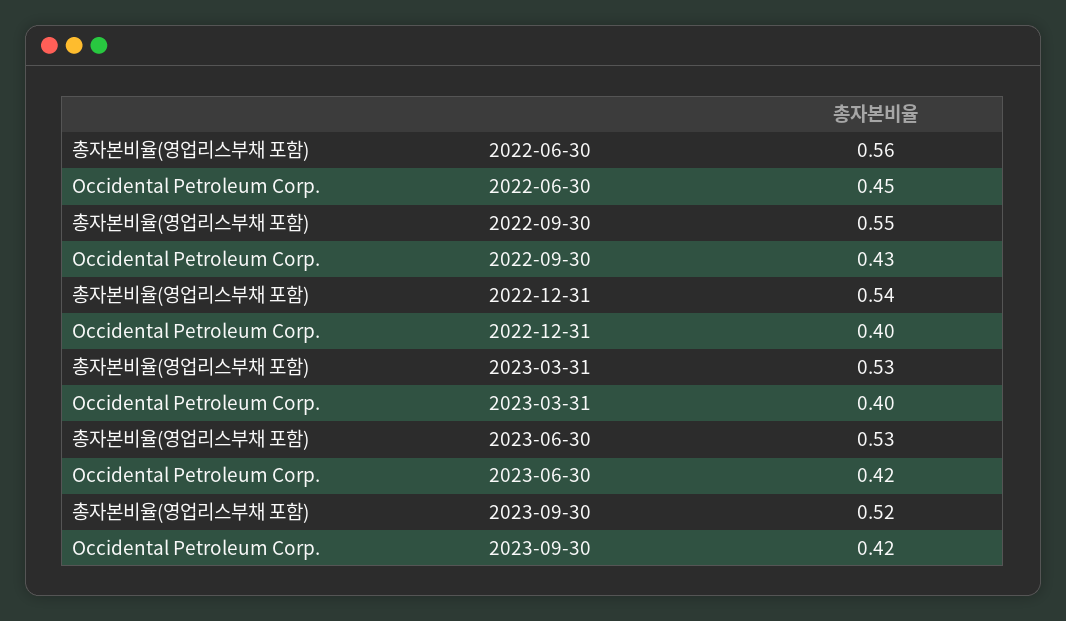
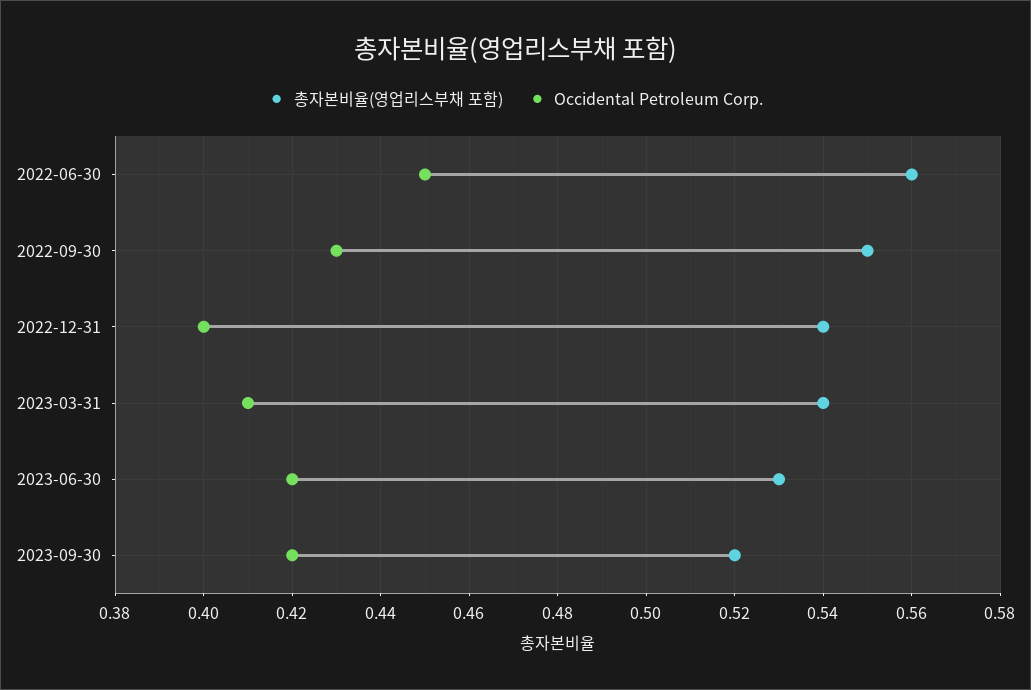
  {
    "총자본비율(영업리스부채 포함)": {
      "2022-06-30": 0.56,
      "2022-09-30": 0.55,
      "2022-12-31": 0.54,
-     "2023-03-31": 0.53,
+     "2023-03-31": 0.54,
      "2023-06-30": 0.53,
      "2023-09-30": 0.52
    },
    "Occidental Petroleum Corp.": {
      "2022-06-30": 0.45,
      "2022-09-30": 0.43,
      "2022-12-31": 0.4,
-     "2023-03-31": 0.4,
+     "2023-03-31": 0.41,
      "2023-06-30": 0.42,
      "2023-09-30": 0.42
    }
  }

